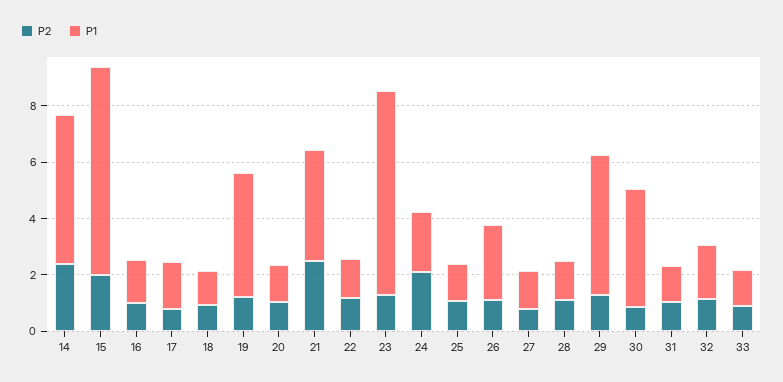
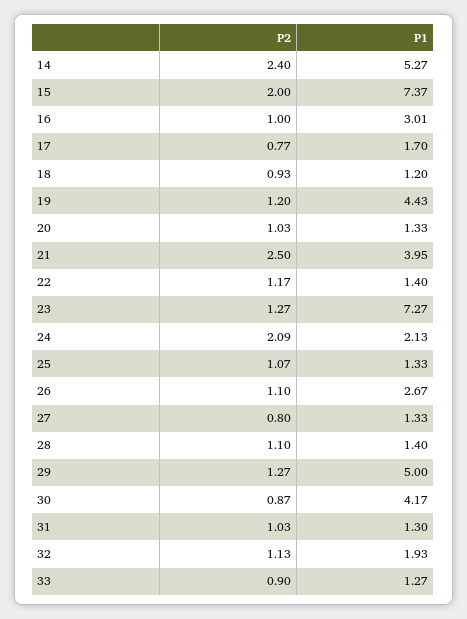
  {
    "P2": {
      "14": 2.4,
      "15": 2,
      "16": 1,
      "17": 0.77,
      "18": 0.93,
      "19": 1.2,
      "20": 1.03,
      "21": 2.5,
      "22": 1.17,
      "23": 1.27,
      "24": 2.09,
      "25": 1.07,
      "26": 1.1,
      "27": 0.8,
      "28": 1.1,
      "29": 1.27,
      "30": 0.87,
      "31": 1.03,
      "32": 1.13,
      "33": 0.9
    },
    "P1": {
      "14": 5.27,
      "15": 7.37,
-     "16": 1.5,
+     "16": 3.01,
      "17": 1.7,
      "18": 1.2,
      "19": 4.43,
      "20": 1.33,
      "21": 3.95,
      "22": 1.4,
      "23": 7.27,
      "24": 2.13,
      "25": 1.33,
      "26": 2.67,
      "27": 1.33,
      "28": 1.4,
      "29": 5,
      "30": 4.17,
      "31": 1.3,
      "32": 1.93,
      "33": 1.27
    }
  }

